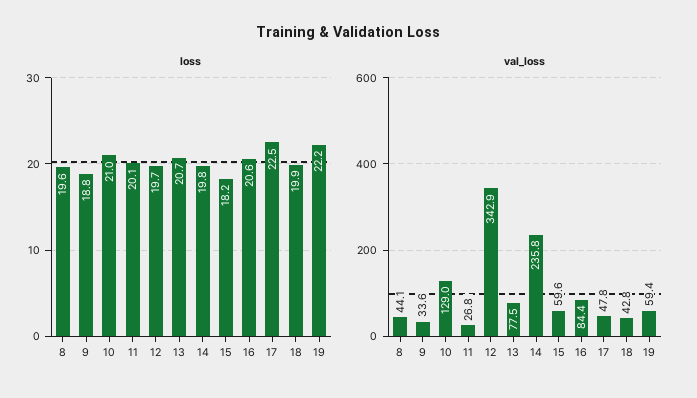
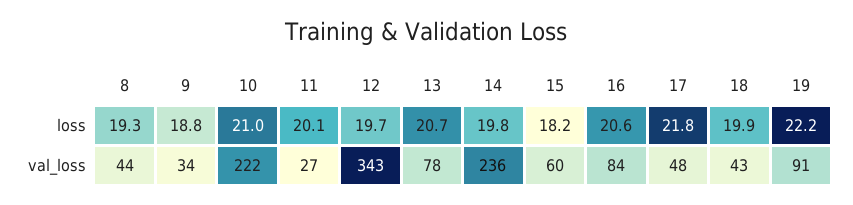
  {
    "loss": {
-     "8": 19.6,
+     "8": 19.3,
      "9": 18.8,
      "10": 21,
      "11": 20.1,
      "12": 19.7,
      "13": 20.7,
      "14": 19.8,
      "15": 18.2,
      "16": 20.6,
-     "17": 22.5,
+     "17": 21.8,
      "18": 19.9,
      "19": 22.2
    },
    "val_loss": {
      "8": 44.1,
      "9": 33.6,
-     "10": 129,
+     "10": 222,
      "11": 26.8,
      "12": 342.9,
      "13": 77.5,
      "14": 235.8,
      "15": 59.6,
      "16": 84.4,
      "17": 47.8,
      "18": 42.8,
-     "19": 59.4
+     "19": 91
    }
  }

